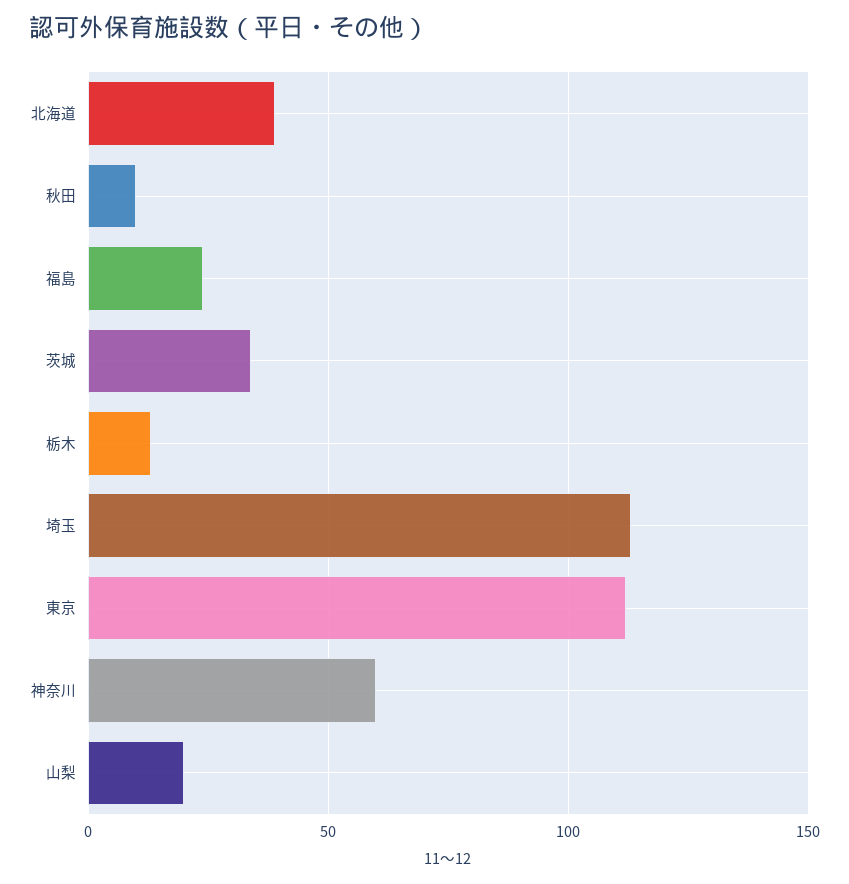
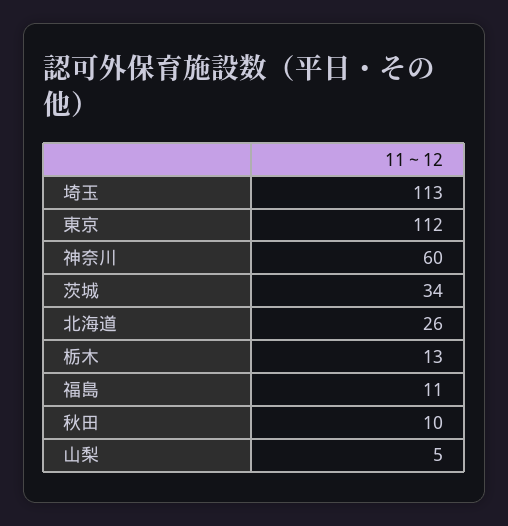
  {
-   "北海道": 40,
+   "北海道": 26,
    "秋田": 10,
-   "福島": 25,
+   "福島": 11,
    "茨城": 34,
    "栃木": 13,
    "埼玉": 113,
    "東京": 112,
    "神奈川": 60,
-   "山梨": 20
+   "山梨": 5
  }

